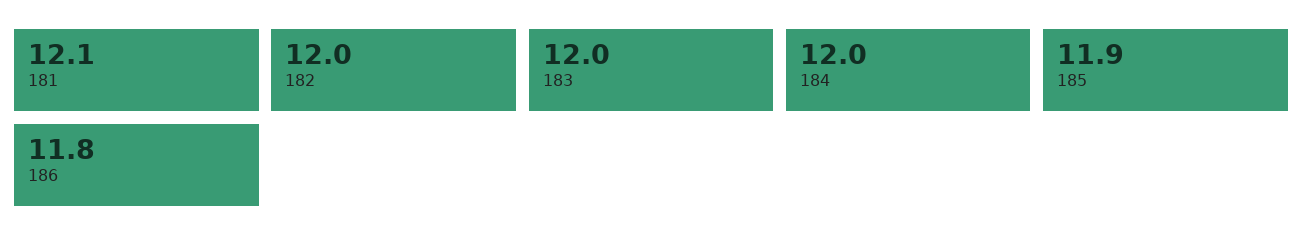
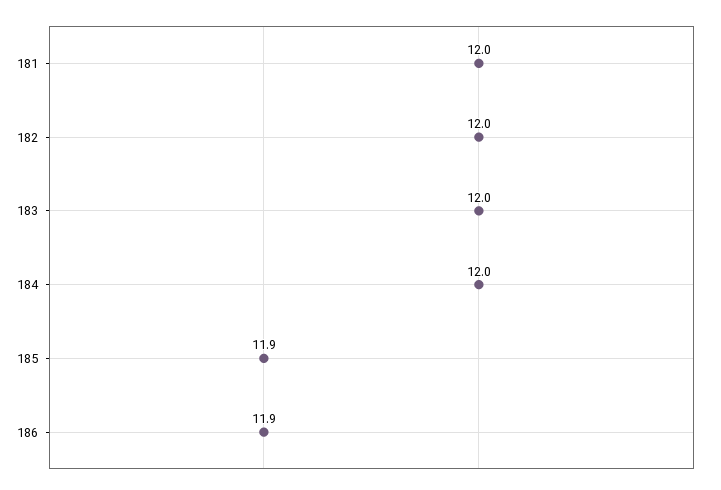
  {
-   "181": 12.1,
+   "181": 12,
    "182": 12,
    "183": 12,
    "184": 12,
    "185": 11.9,
-   "186": 11.8
+   "186": 11.9
  }

